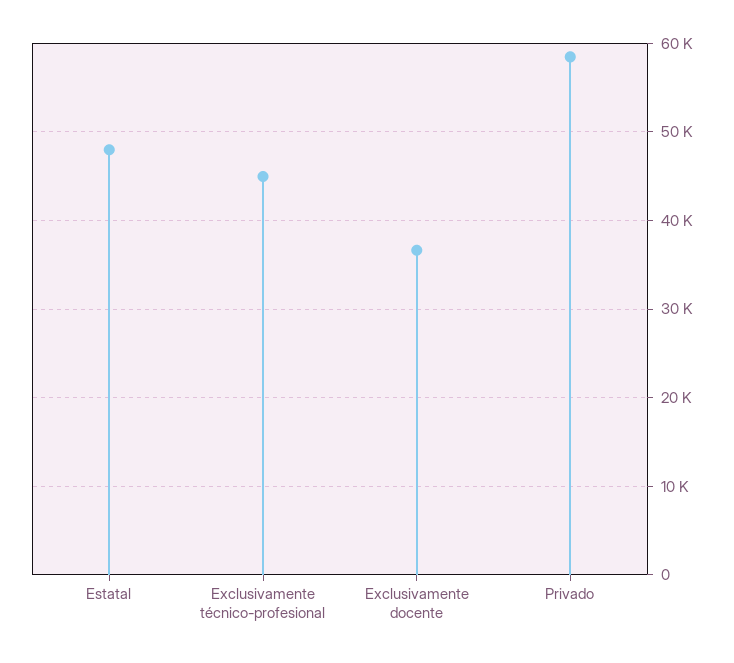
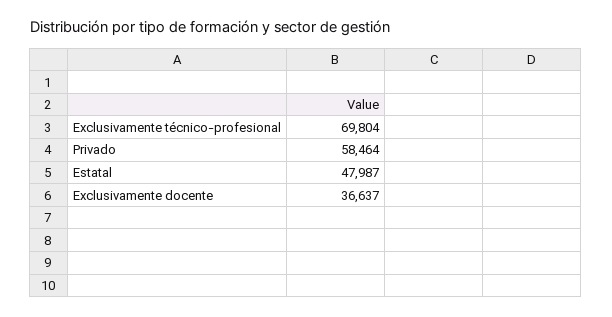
  {
    "Estatal": 47987,
-   "Exclusivamente técnico-profesional": 45000,
+   "Exclusivamente técnico-profesional": 69804,
    "Exclusivamente docente": 36637,
    "Privado": 58464
  }

